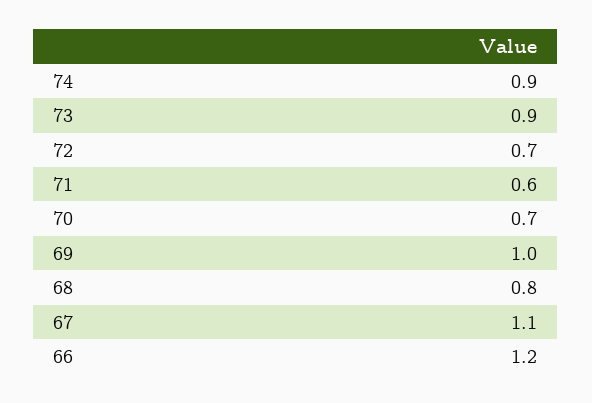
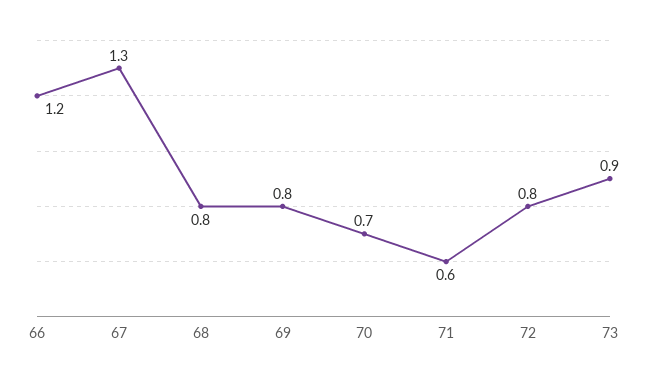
  {
-   "74": 0.9,
    "73": 0.9,
-   "72": 0.7,
+   "72": 0.8,
    "71": 0.6,
    "70": 0.7,
-   "69": 1,
+   "69": 0.8,
    "68": 0.8,
-   "67": 1.1,
+   "67": 1.3,
    "66": 1.2
  }

